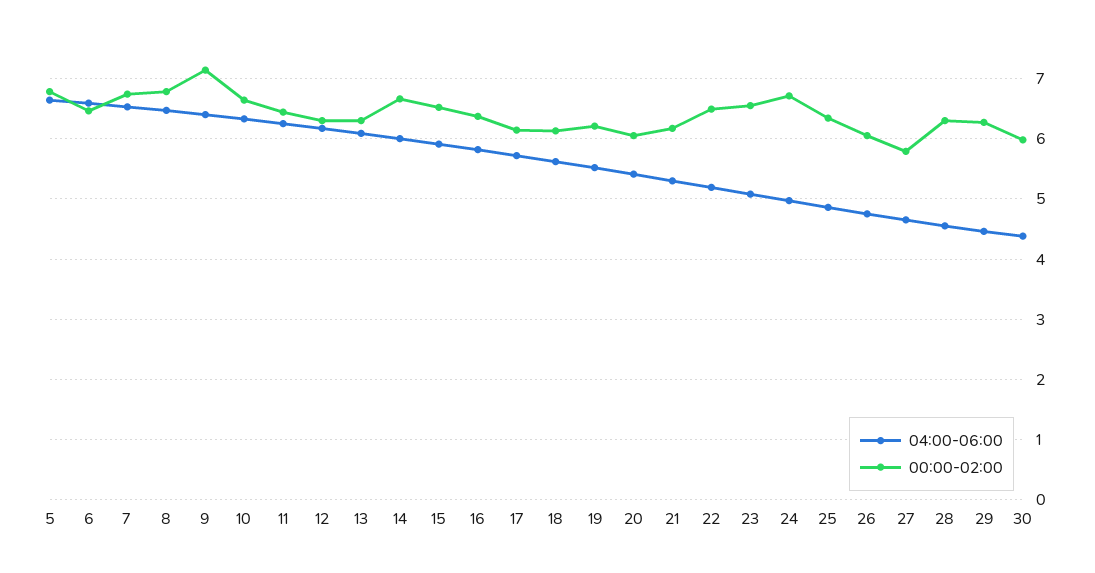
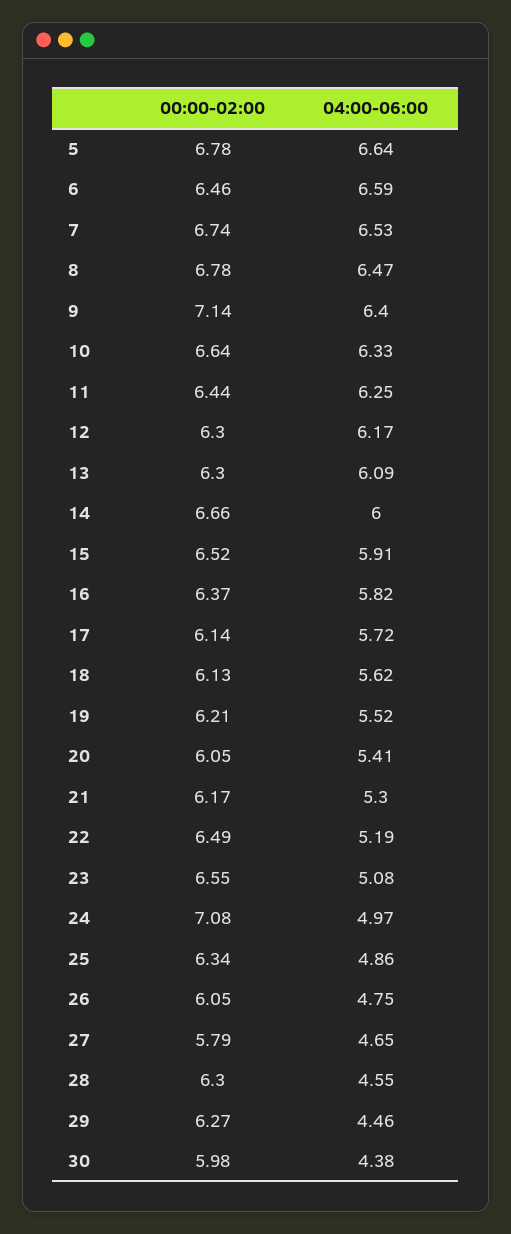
  {
    "04:00-06:00": {
      "5": 6.64,
      "6": 6.59,
      "7": 6.53,
      "8": 6.47,
      "9": 6.4,
      "10": 6.33,
      "11": 6.25,
      "12": 6.17,
      "13": 6.09,
      "14": 6,
      "15": 5.91,
      "16": 5.82,
      "17": 5.72,
      "18": 5.62,
      "19": 5.52,
      "20": 5.41,
      "21": 5.3,
      "22": 5.19,
      "23": 5.08,
      "24": 4.97,
      "25": 4.86,
      "26": 4.75,
      "27": 4.65,
      "28": 4.55,
      "29": 4.46,
      "30": 4.38
    },
    "00:00-02:00": {
      "5": 6.78,
      "6": 6.46,
      "7": 6.74,
      "8": 6.78,
      "9": 7.14,
      "10": 6.64,
      "11": 6.44,
      "12": 6.3,
      "13": 6.3,
      "14": 6.66,
      "15": 6.52,
      "16": 6.37,
      "17": 6.14,
      "18": 6.13,
      "19": 6.21,
      "20": 6.05,
      "21": 6.17,
      "22": 6.49,
      "23": 6.55,
-     "24": 6.7,
+     "24": 7.08,
      "25": 6.34,
      "26": 6.05,
      "27": 5.79,
      "28": 6.3,
      "29": 6.27,
      "30": 5.98
    }
  }

